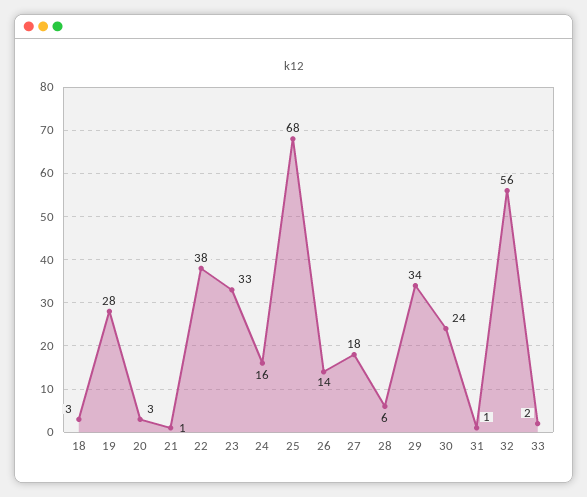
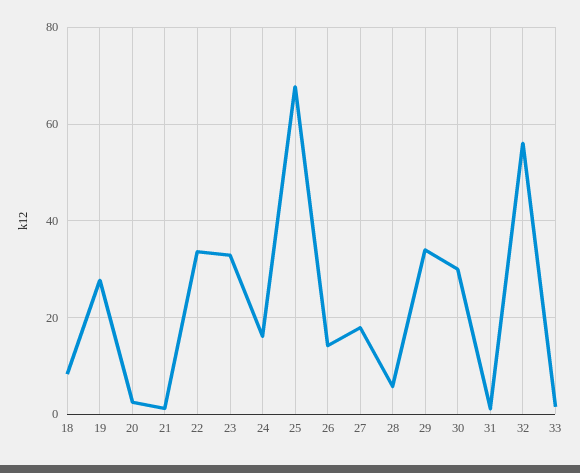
  {
-   "18": 3,
+   "18": 8,
    "19": 28,
    "20": 3,
    "21": 1,
-   "22": 38,
+   "22": 34,
    "23": 33,
    "24": 16,
    "25": 68,
    "26": 14,
    "27": 18,
    "28": 6,
    "29": 34,
-   "30": 24,
+   "30": 30,
    "31": 1,
    "32": 56,
    "33": 2
  }

